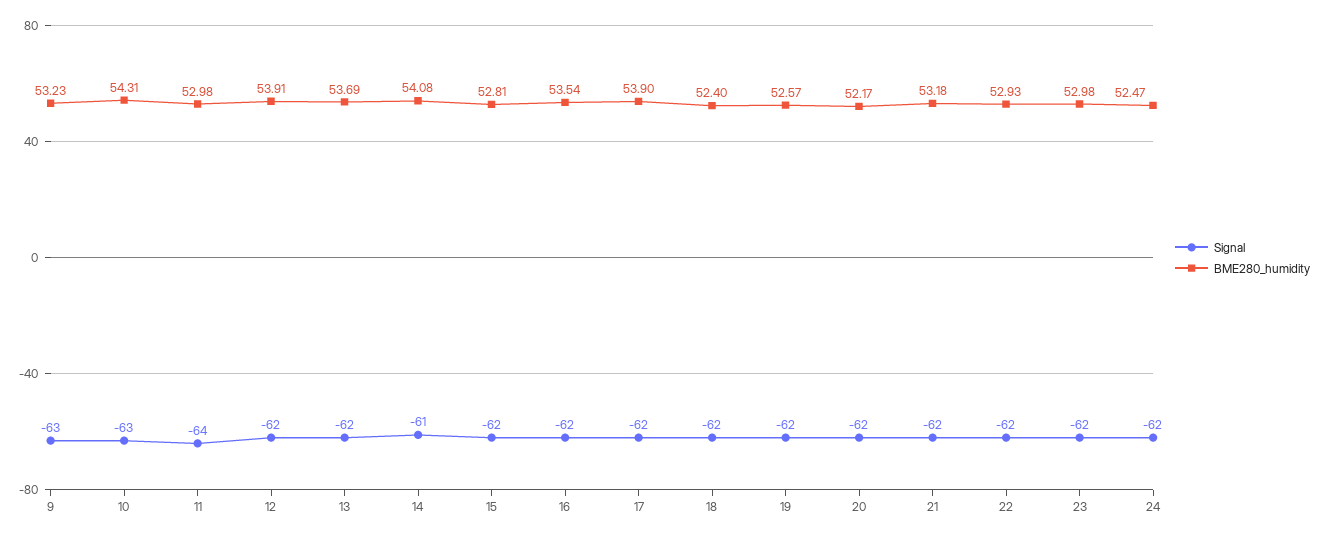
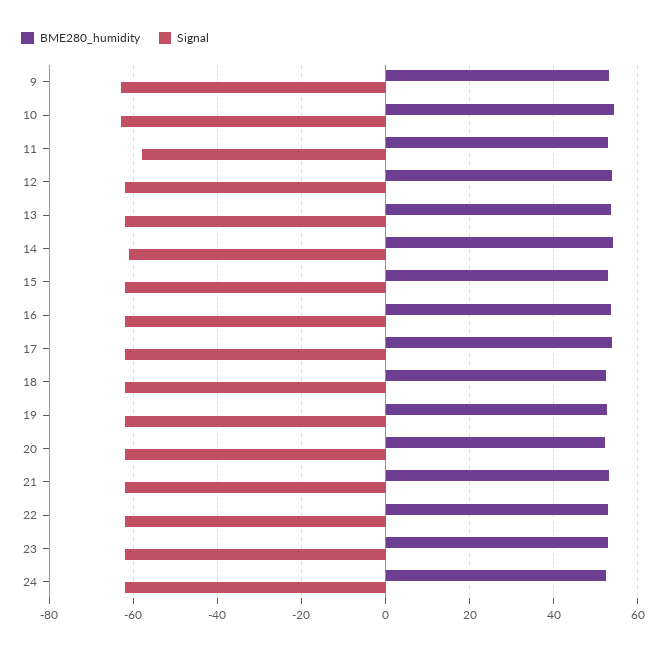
  {
    "Signal": {
      "9": -63,
      "10": -63,
-     "11": -64,
+     "11": -58,
      "12": -62,
      "13": -62,
      "14": -61,
      "15": -62,
      "16": -62,
      "17": -62,
      "18": -62,
      "19": -62,
      "20": -62,
      "21": -62,
      "22": -62,
      "23": -62,
      "24": -62
    },
    "BME280_humidity": {
      "9": 53.23,
      "10": 54.31,
      "11": 52.98,
      "12": 53.91,
      "13": 53.69,
      "14": 54.08,
      "15": 52.81,
      "16": 53.54,
      "17": 53.9,
      "18": 52.4,
      "19": 52.57,
      "20": 52.17,
      "21": 53.18,
      "22": 52.93,
      "23": 52.98,
      "24": 52.47
    }
  }

